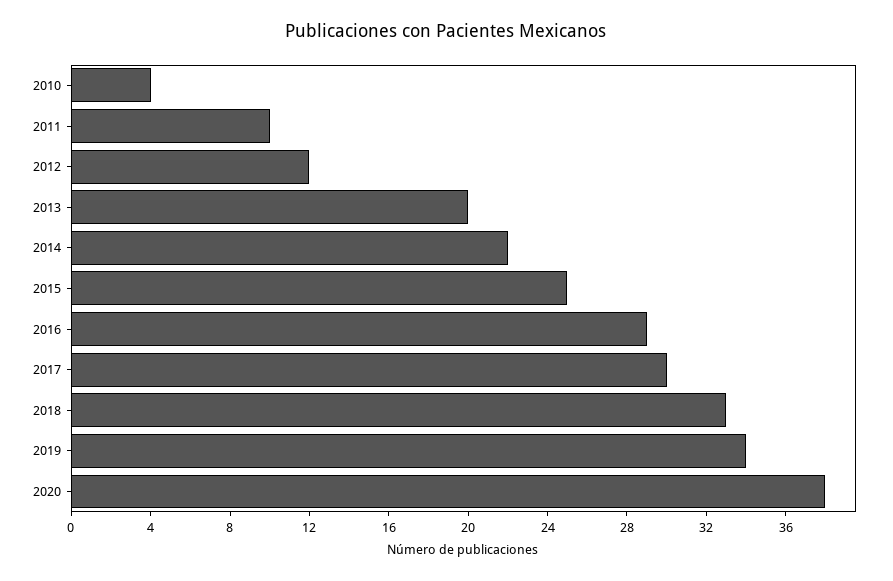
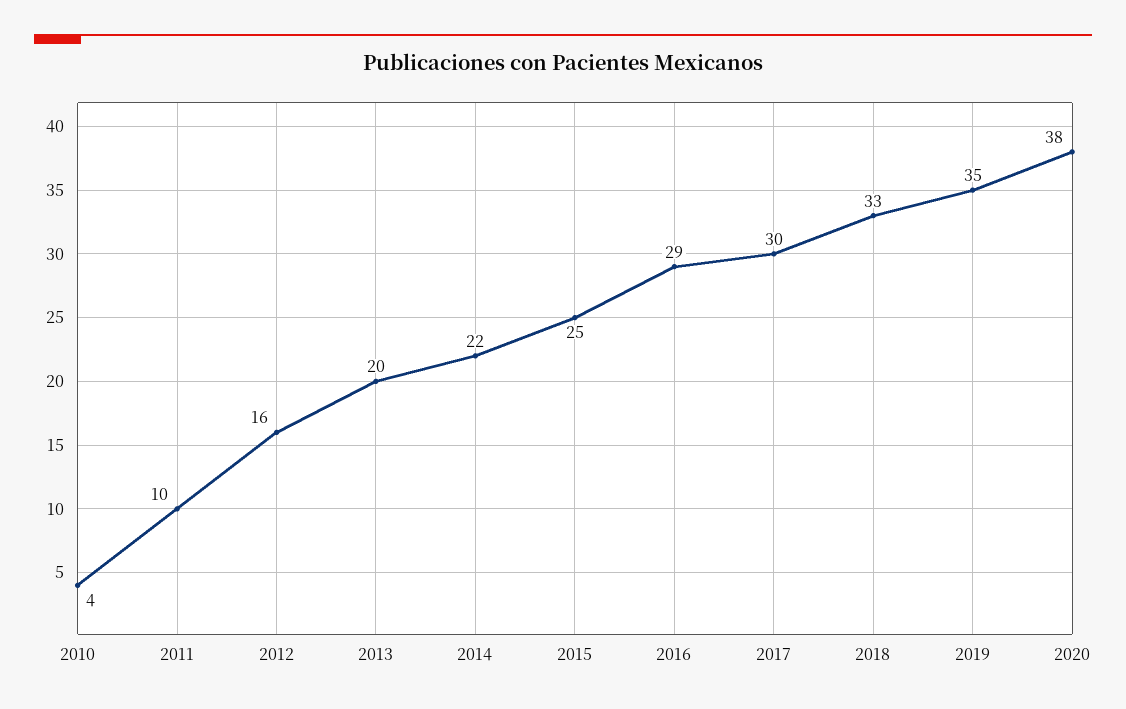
  {
    "2010": 4,
    "2011": 10,
-   "2012": 12,
+   "2012": 16,
    "2013": 20,
    "2014": 22,
    "2015": 25,
    "2016": 29,
    "2017": 30,
    "2018": 33,
-   "2019": 34,
+   "2019": 35,
    "2020": 38
  }

